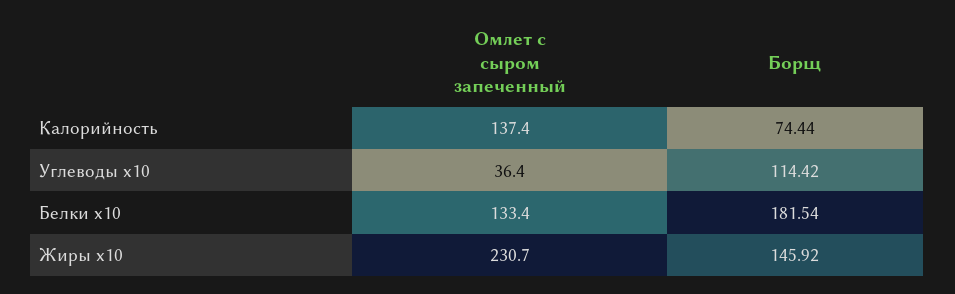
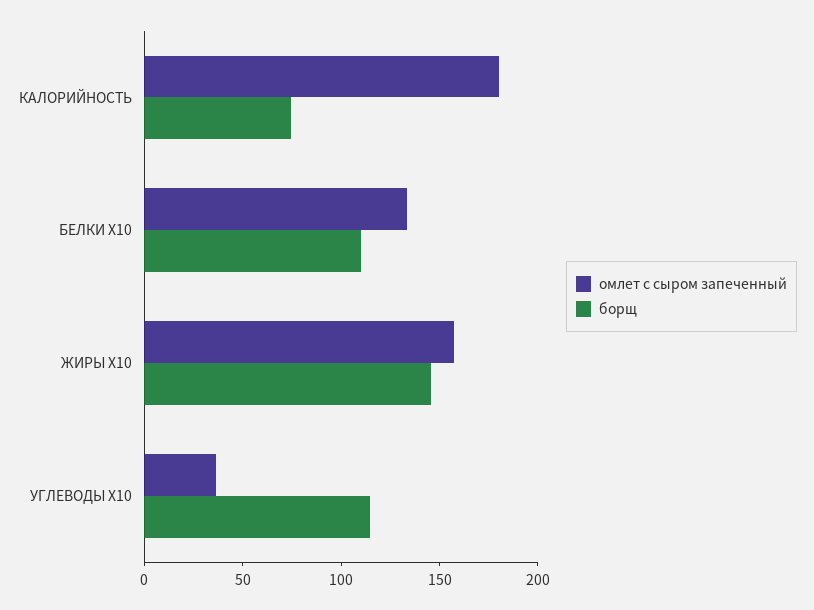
  {
    "Омлет с сыром запеченный": {
-     "Калорийность": 137.4,
+     "Калорийность": 180,
      "Углеводы x10": 36.4,
      "Белки x10": 133.4,
-     "Жиры x10": 230.7
+     "Жиры x10": 160
    },
    "Борщ": {
      "Калорийность": 74.44,
      "Углеводы x10": 114.42,
-     "Белки x10": 181.54,
+     "Белки x10": 110,
      "Жиры x10": 145.92
    }
  }

